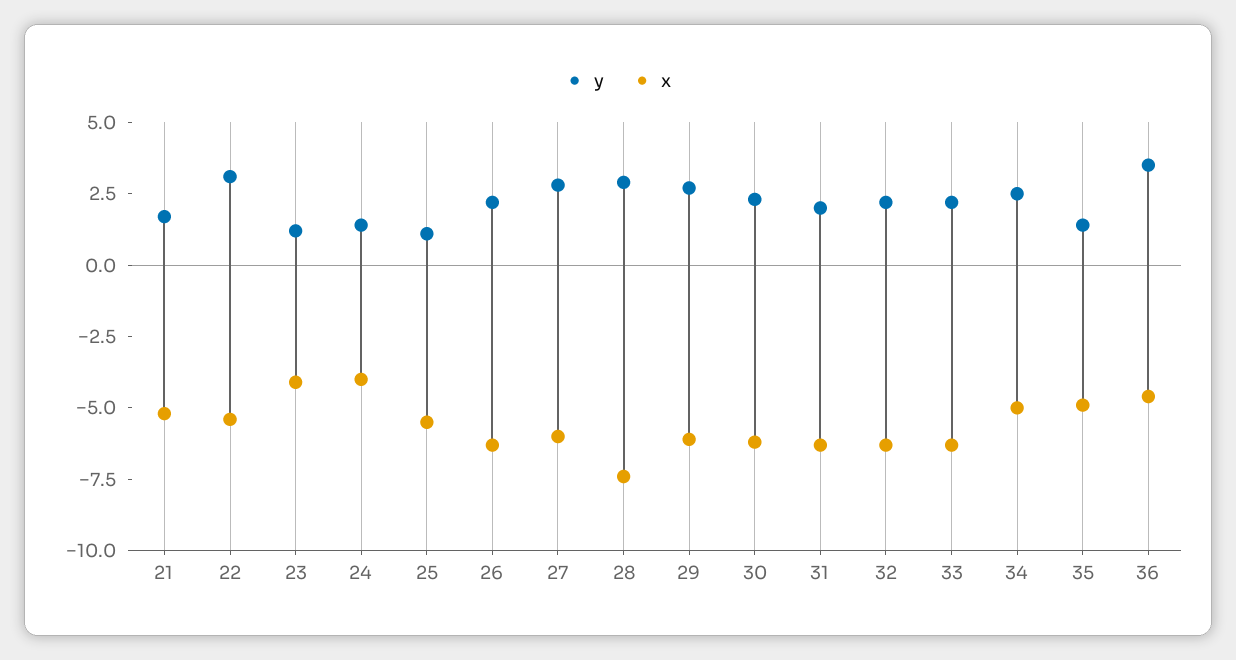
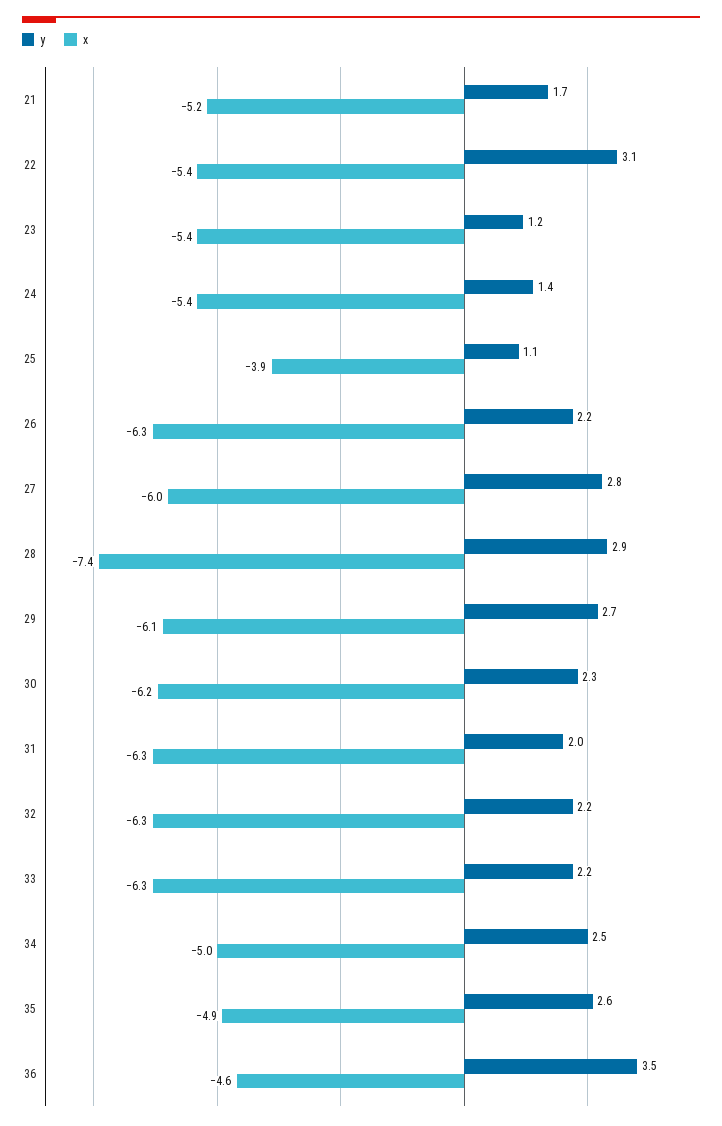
  {
    "y": {
      "21": 1.7,
      "22": 3.1,
      "23": 1.2,
      "24": 1.4,
      "25": 1.1,
      "26": 2.2,
      "27": 2.8,
      "28": 2.9,
      "29": 2.7,
      "30": 2.3,
      "31": 2,
      "32": 2.2,
      "33": 2.2,
      "34": 2.5,
-     "35": 1.5,
+     "35": 2.6,
      "36": 3.5
    },
    "x": {
      "21": -5.2,
      "22": -5.4,
-     "23": -4,
+     "23": -5.4,
-     "24": -4,
+     "24": -5.4,
-     "25": -5.5,
+     "25": -3.9,
      "26": -6.3,
      "27": -6,
      "28": -7.4,
      "29": -6.1,
      "30": -6.2,
      "31": -6.3,
      "32": -6.3,
      "33": -6.3,
      "34": -5,
      "35": -4.9,
      "36": -4.6
    }
  }

